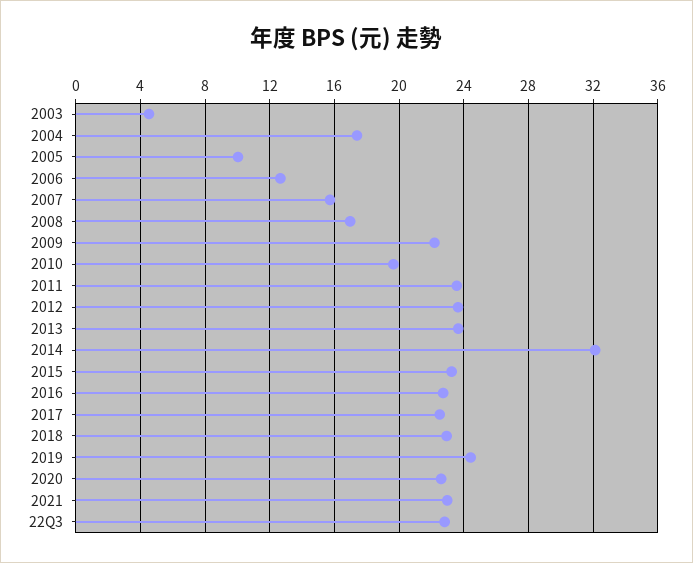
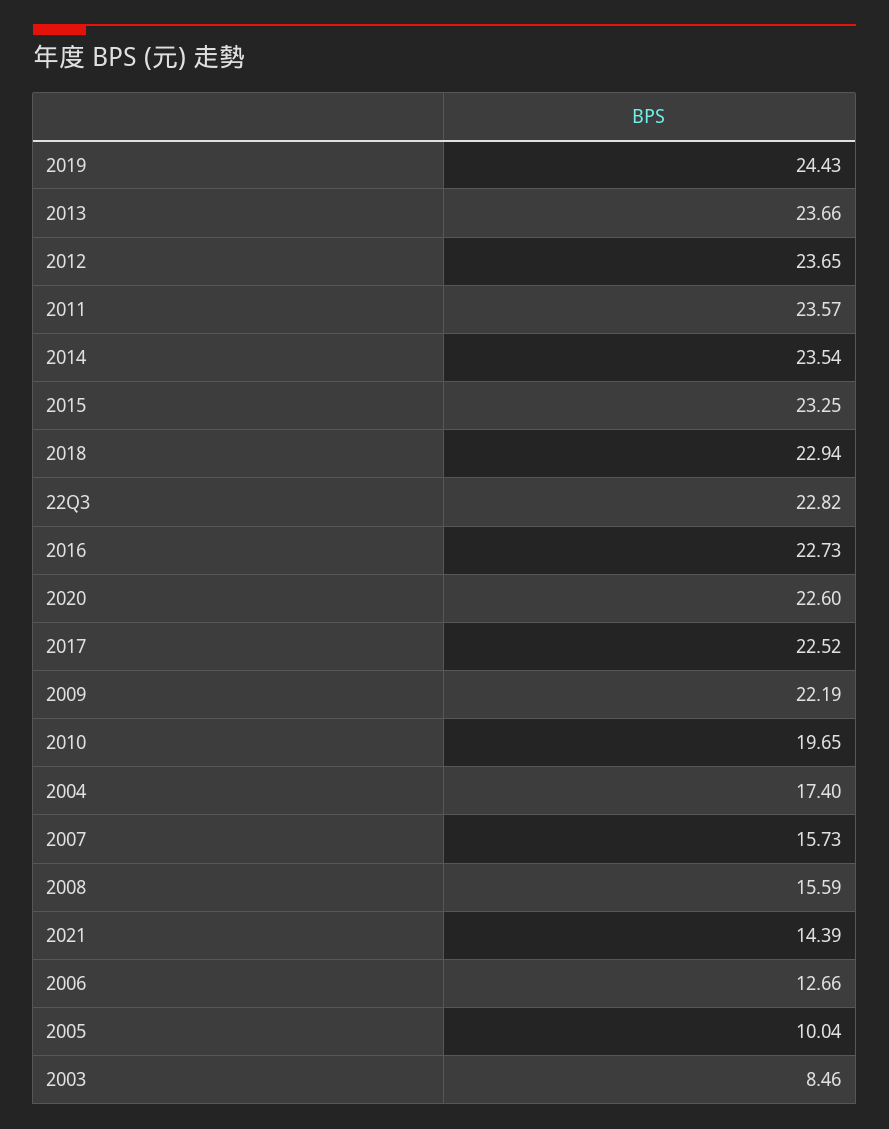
  {
-   "2003": 4.5,
+   "2003": 8.46,
    "2004": 17.4,
    "2005": 10.04,
    "2006": 12.66,
    "2007": 15.73,
-   "2008": 17,
+   "2008": 15.59,
    "2009": 22.19,
    "2010": 19.65,
    "2011": 23.57,
    "2012": 23.65,
    "2013": 23.66,
-   "2014": 32,
+   "2014": 23.54,
    "2015": 23.25,
    "2016": 22.73,
    "2017": 22.52,
    "2018": 22.94,
    "2019": 24.43,
    "2020": 22.6,
-   "2021": 23,
+   "2021": 14.39,
    "22Q3": 22.82
  }

